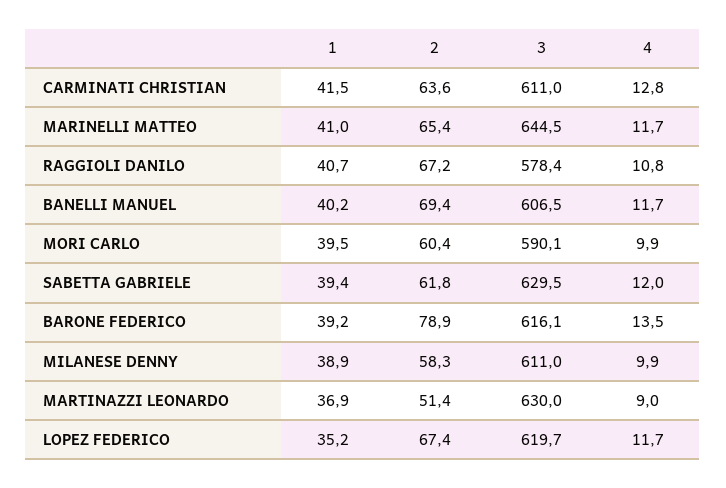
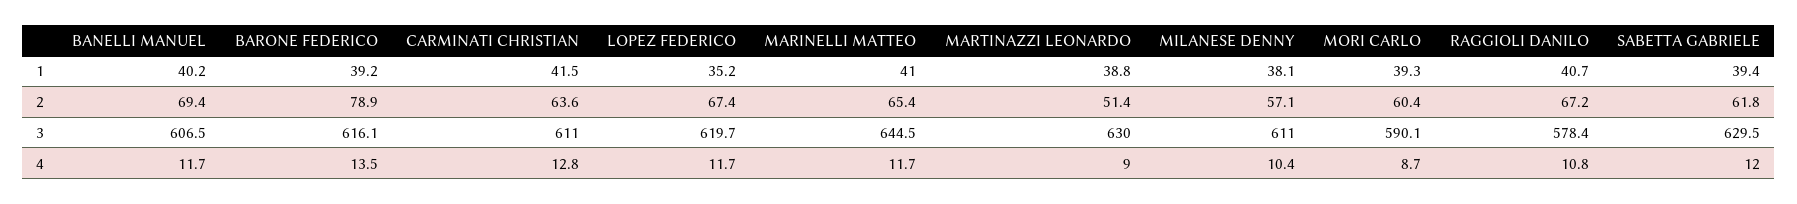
  {
    "1": {
      "CARMINATI CHRISTIAN": 41.5,
      "MARINELLI MATTEO": 41,
      "RAGGIOLI DANILO": 40.7,
      "BANELLI MANUEL": 40.2,
-     "MORI CARLO": 39.5,
+     "MORI CARLO": 39.3,
      "SABETTA GABRIELE": 39.4,
      "BARONE FEDERICO": 39.2,
-     "MILANESE DENNY": 38.9,
+     "MILANESE DENNY": 38.1,
-     "MARTINAZZI LEONARDO": 36.9,
+     "MARTINAZZI LEONARDO": 38.8,
      "LOPEZ FEDERICO": 35.2
    },
    "2": {
      "CARMINATI CHRISTIAN": 63.6,
      "MARINELLI MATTEO": 65.4,
      "RAGGIOLI DANILO": 67.2,
      "BANELLI MANUEL": 69.4,
      "MORI CARLO": 60.4,
      "SABETTA GABRIELE": 61.8,
      "BARONE FEDERICO": 78.9,
-     "MILANESE DENNY": 58.3,
+     "MILANESE DENNY": 57.1,
      "MARTINAZZI LEONARDO": 51.4,
      "LOPEZ FEDERICO": 67.4
    },
    "3": {
      "CARMINATI CHRISTIAN": 611,
      "MARINELLI MATTEO": 644.5,
      "RAGGIOLI DANILO": 578.4,
      "BANELLI MANUEL": 606.5,
      "MORI CARLO": 590.1,
      "SABETTA GABRIELE": 629.5,
      "BARONE FEDERICO": 616.1,
      "MILANESE DENNY": 611,
      "MARTINAZZI LEONARDO": 630,
      "LOPEZ FEDERICO": 619.7
    },
    "4": {
      "CARMINATI CHRISTIAN": 12.8,
      "MARINELLI MATTEO": 11.7,
      "RAGGIOLI DANILO": 10.8,
      "BANELLI MANUEL": 11.7,
-     "MORI CARLO": 9.9,
+     "MORI CARLO": 8.7,
      "SABETTA GABRIELE": 12,
      "BARONE FEDERICO": 13.5,
-     "MILANESE DENNY": 9.9,
+     "MILANESE DENNY": 10.4,
      "MARTINAZZI LEONARDO": 9,
      "LOPEZ FEDERICO": 11.7
    }
  }

